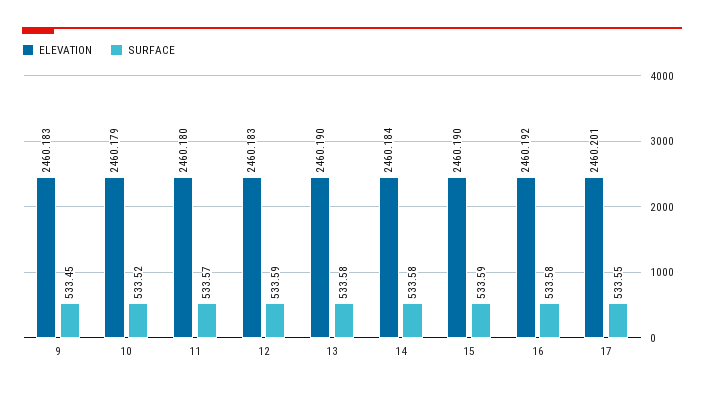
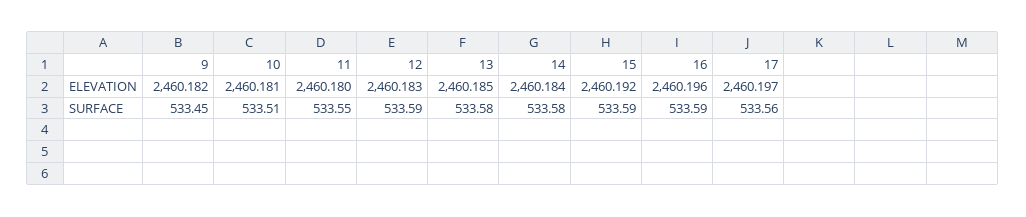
  {
    "ELEVATION": {
-     "9": 2460.183,
+     "9": 2460.182,
-     "10": 2460.179,
+     "10": 2460.181,
      "11": 2460.18,
      "12": 2460.183,
-     "13": 2460.19,
+     "13": 2460.185,
      "14": 2460.184,
-     "15": 2460.19,
+     "15": 2460.192,
-     "16": 2460.192,
+     "16": 2460.196,
-     "17": 2460.201
+     "17": 2460.197
    },
    "SURFACE": {
      "9": 533.45,
-     "10": 533.52,
+     "10": 533.51,
-     "11": 533.57,
+     "11": 533.55,
      "12": 533.59,
      "13": 533.58,
      "14": 533.58,
      "15": 533.59,
-     "16": 533.58,
+     "16": 533.59,
-     "17": 533.55
+     "17": 533.56
    }
  }

